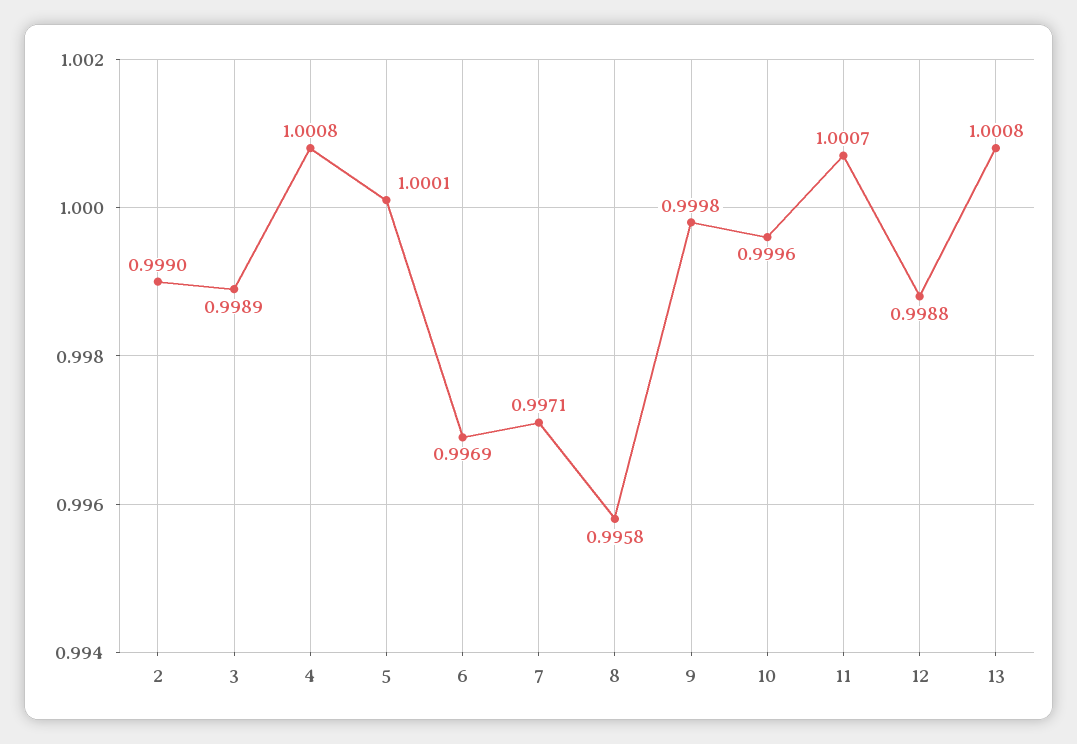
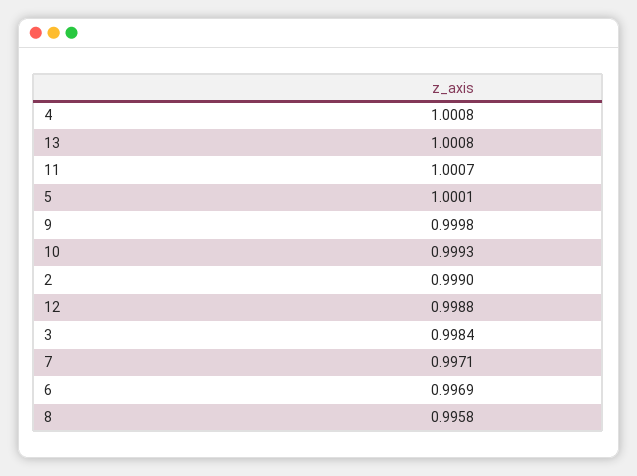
  {
    "2": 0.999,
-   "3": 0.9989,
+   "3": 0.9984,
    "4": 1.0008,
    "5": 1.0001,
    "6": 0.9969,
    "7": 0.9971,
    "8": 0.9958,
    "9": 0.9998,
-   "10": 0.9996,
+   "10": 0.9993,
    "11": 1.0007,
    "12": 0.9988,
    "13": 1.0008
  }

